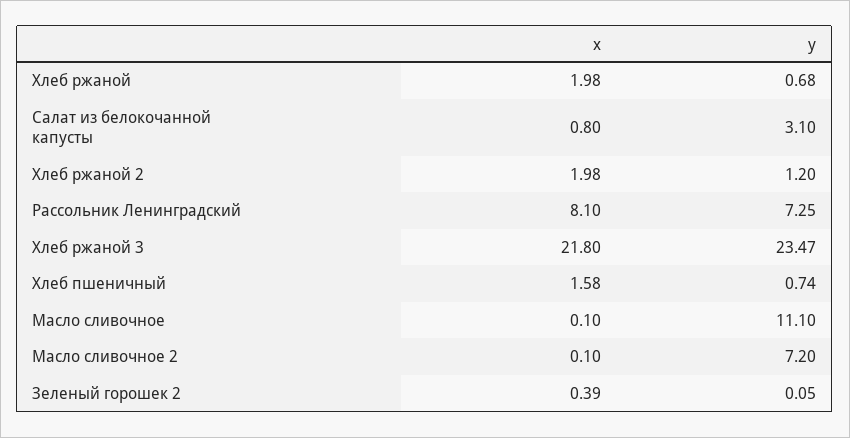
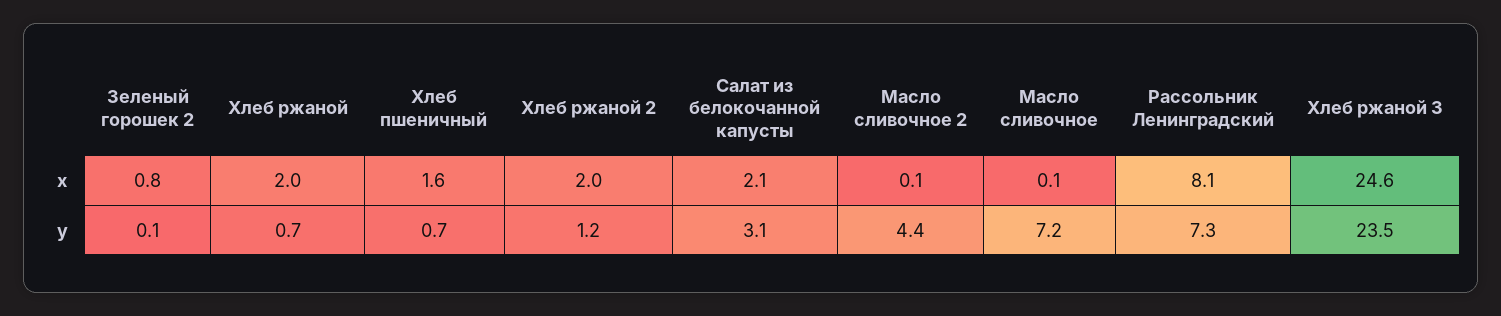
  {
    "x": {
      "Хлеб ржаной": 1.98,
-     "Салат из белокочанной капусты": 0.8,
+     "Салат из белокочанной капусты": 2.1,
      "Хлеб ржаной 2": 1.98,
      "Рассольник Ленинградский": 8.1,
-     "Хлеб ржаной 3": 21.8,
+     "Хлеб ржаной 3": 24.6,
      "Хлеб пшеничный": 1.58,
      "Масло сливочное": 0.1,
      "Масло сливочное 2": 0.1,
-     "Зеленый горошек 2": 0.39
+     "Зеленый горошек 2": 0.8
    },
    "y": {
      "Хлеб ржаной": 0.68,
      "Салат из белокочанной капусты": 3.1,
      "Хлеб ржаной 2": 1.2,
      "Рассольник Ленинградский": 7.25,
      "Хлеб ржаной 3": 23.47,
      "Хлеб пшеничный": 0.74,
-     "Масло сливочное": 11.1,
+     "Масло сливочное": 7.2,
-     "Масло сливочное 2": 7.2,
+     "Масло сливочное 2": 4.4,
      "Зеленый горошек 2": 0.05
    }
  }

